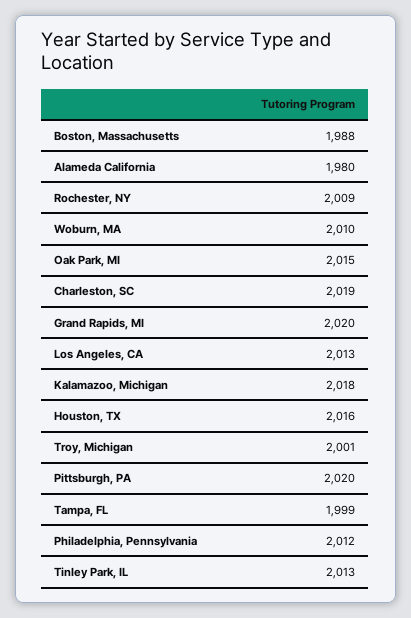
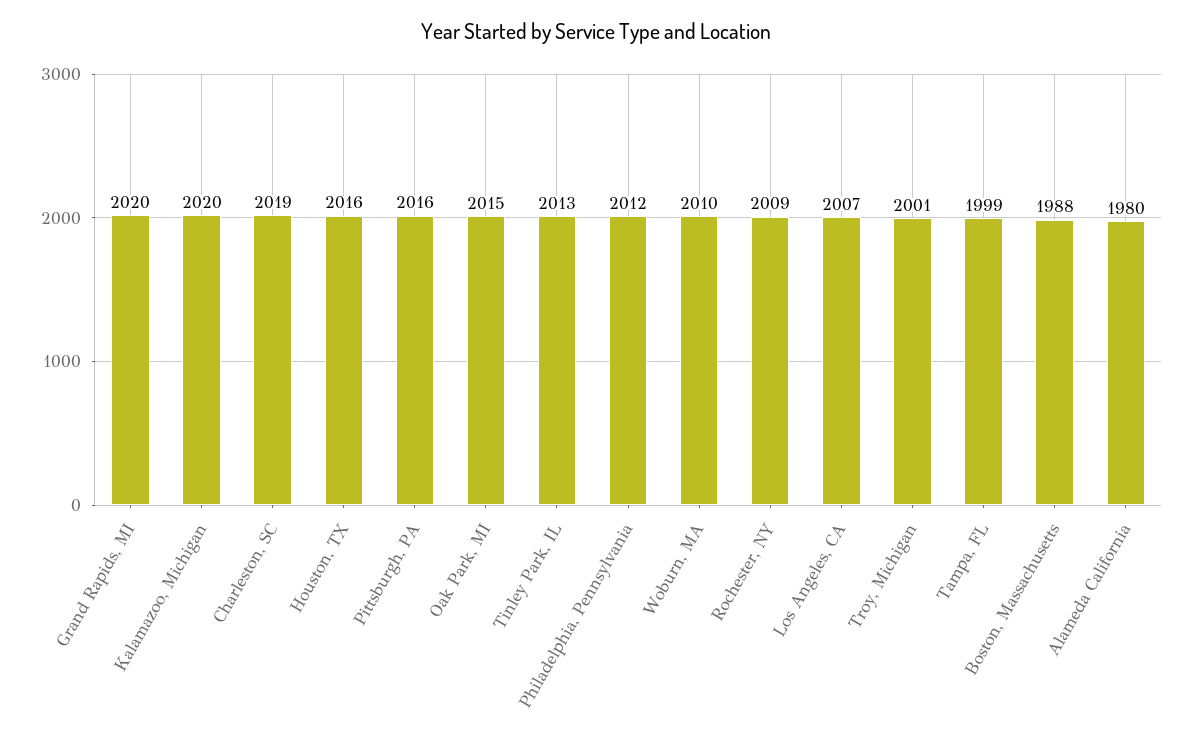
  {
    "Boston, Massachusetts": 1988,
    "Alameda California": 1980,
    "Rochester, NY": 2009,
    "Woburn, MA": 2010,
    "Oak Park, MI": 2015,
    "Charleston, SC": 2019,
    "Grand Rapids, MI": 2020,
-   "Los Angeles, CA": 2013,
+   "Los Angeles, CA": 2007,
-   "Kalamazoo, Michigan": 2018,
+   "Kalamazoo, Michigan": 2020,
    "Houston, TX": 2016,
    "Troy, Michigan": 2001,
-   "Pittsburgh, PA": 2020,
+   "Pittsburgh, PA": 2016,
    "Tampa, FL": 1999,
    "Philadelphia, Pennsylvania": 2012,
    "Tinley Park, IL": 2013
  }

